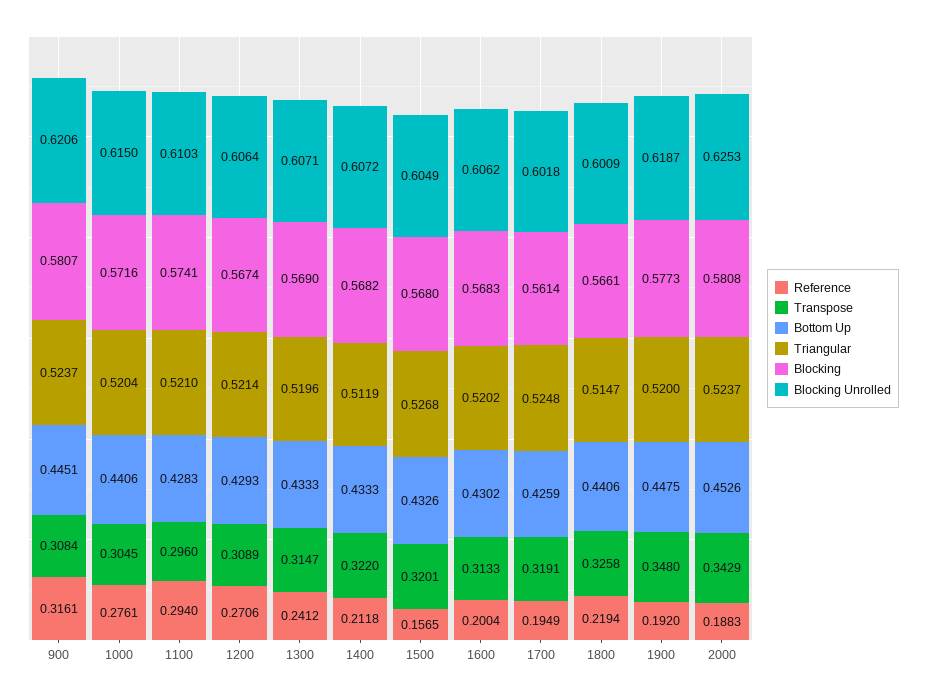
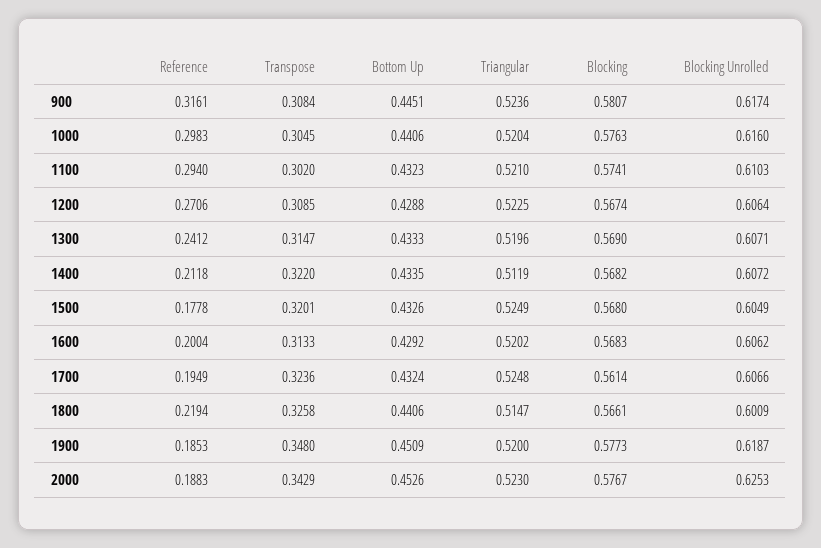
  {
    "Reference": {
      "900": 0.3161,
-     "1000": 0.2761,
+     "1000": 0.2983,
      "1100": 0.294,
      "1200": 0.2706,
      "1300": 0.2412,
      "1400": 0.2118,
-     "1500": 0.1565,
+     "1500": 0.1778,
      "1600": 0.2004,
      "1700": 0.1949,
      "1800": 0.2194,
-     "1900": 0.192,
+     "1900": 0.1853,
      "2000": 0.1883
    },
    "Transpose": {
      "900": 0.3084,
      "1000": 0.3045,
-     "1100": 0.296,
+     "1100": 0.302,
-     "1200": 0.3089,
+     "1200": 0.3085,
      "1300": 0.3147,
      "1400": 0.322,
      "1500": 0.3201,
      "1600": 0.3133,
-     "1700": 0.3191,
+     "1700": 0.3236,
      "1800": 0.3258,
      "1900": 0.348,
      "2000": 0.3429
    },
    "Bottom Up": {
      "900": 0.4451,
      "1000": 0.4406,
-     "1100": 0.4283,
+     "1100": 0.4323,
-     "1200": 0.4293,
+     "1200": 0.4288,
      "1300": 0.4333,
-     "1400": 0.4333,
+     "1400": 0.4335,
      "1500": 0.4326,
-     "1600": 0.4302,
+     "1600": 0.4292,
-     "1700": 0.4259,
+     "1700": 0.4324,
      "1800": 0.4406,
-     "1900": 0.4475,
+     "1900": 0.4509,
      "2000": 0.4526
    },
    "Triangular": {
-     "900": 0.5237,
+     "900": 0.5236,
      "1000": 0.5204,
      "1100": 0.521,
-     "1200": 0.5214,
+     "1200": 0.5225,
      "1300": 0.5196,
      "1400": 0.5119,
-     "1500": 0.5268,
+     "1500": 0.5249,
      "1600": 0.5202,
      "1700": 0.5248,
      "1800": 0.5147,
      "1900": 0.52,
-     "2000": 0.5237
+     "2000": 0.523
    },
    "Blocking": {
      "900": 0.5807,
-     "1000": 0.5716,
+     "1000": 0.5763,
      "1100": 0.5741,
      "1200": 0.5674,
      "1300": 0.569,
      "1400": 0.5682,
      "1500": 0.568,
      "1600": 0.5683,
      "1700": 0.5614,
      "1800": 0.5661,
      "1900": 0.5773,
-     "2000": 0.5808
+     "2000": 0.5767
    },
    "Blocking Unrolled": {
-     "900": 0.6206,
+     "900": 0.6174,
-     "1000": 0.615,
+     "1000": 0.616,
      "1100": 0.6103,
      "1200": 0.6064,
      "1300": 0.6071,
      "1400": 0.6072,
      "1500": 0.6049,
      "1600": 0.6062,
-     "1700": 0.6018,
+     "1700": 0.6066,
      "1800": 0.6009,
      "1900": 0.6187,
      "2000": 0.6253
    }
  }

